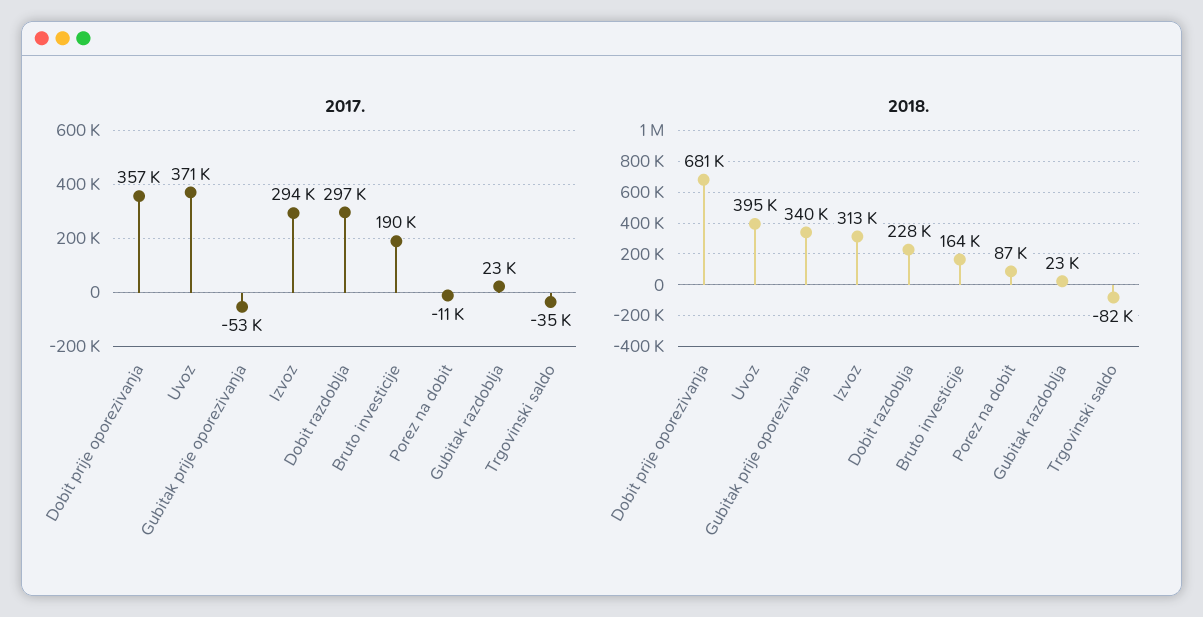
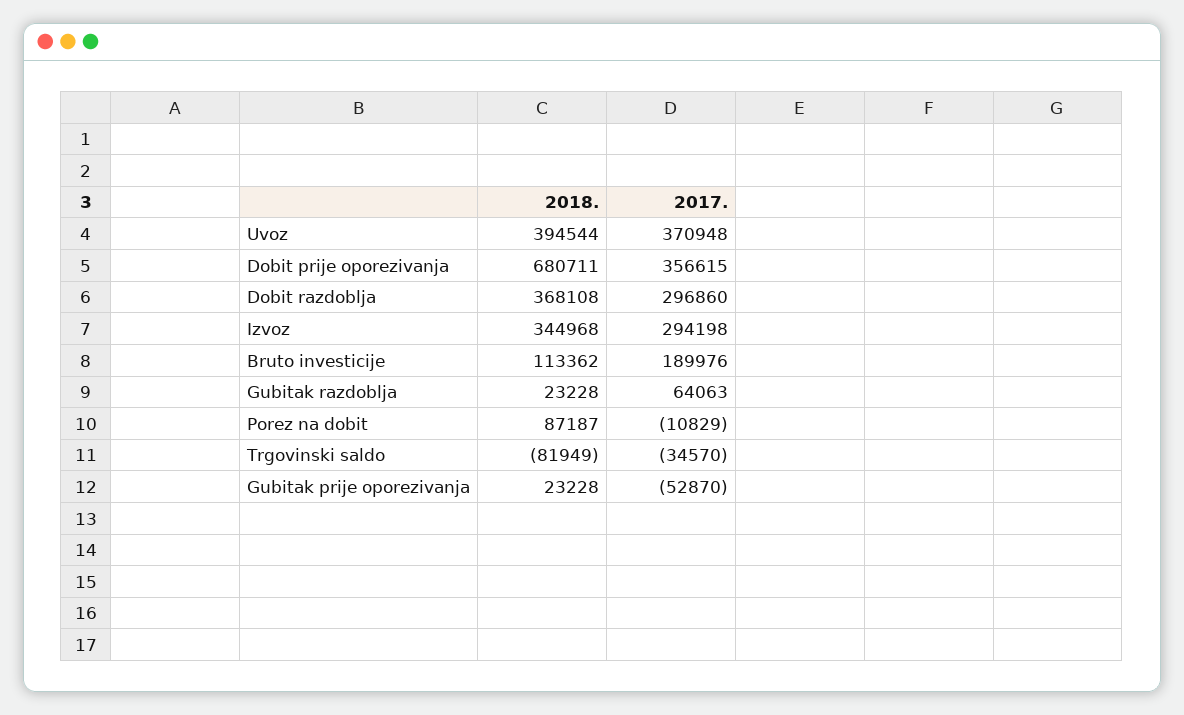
  {
    "2017.": {
      "Dobit prije oporezivanja": 356615,
      "Uvoz": 370948,
      "Gubitak prije oporezivanja": -52870,
      "Izvoz": 294198,
      "Dobit razdoblja": 296860,
      "Bruto investicije": 189976,
      "Porez na dobit": -10829,
-     "Gubitak razdoblja": 23000,
+     "Gubitak razdoblja": 64063,
      "Trgovinski saldo": -34570
    },
    "2018.": {
      "Dobit prije oporezivanja": 680711,
      "Uvoz": 394544,
-     "Gubitak prije oporezivanja": 340000,
+     "Gubitak prije oporezivanja": 23228,
-     "Izvoz": 313000,
+     "Izvoz": 344968,
-     "Dobit razdoblja": 228000,
+     "Dobit razdoblja": 368108,
-     "Bruto investicije": 164000,
+     "Bruto investicije": 113362,
      "Porez na dobit": 87187,
      "Gubitak razdoblja": 23228,
      "Trgovinski saldo": -81949
    }
  }

